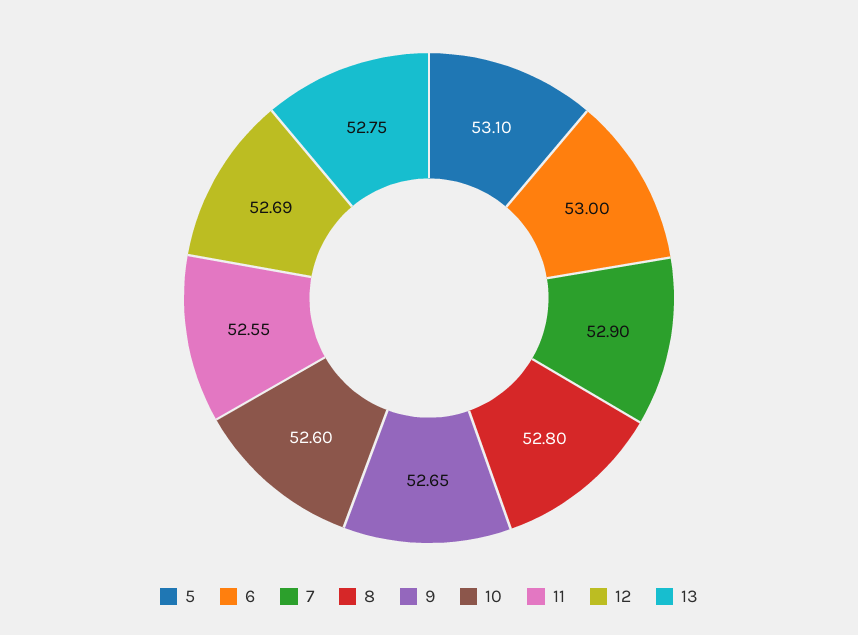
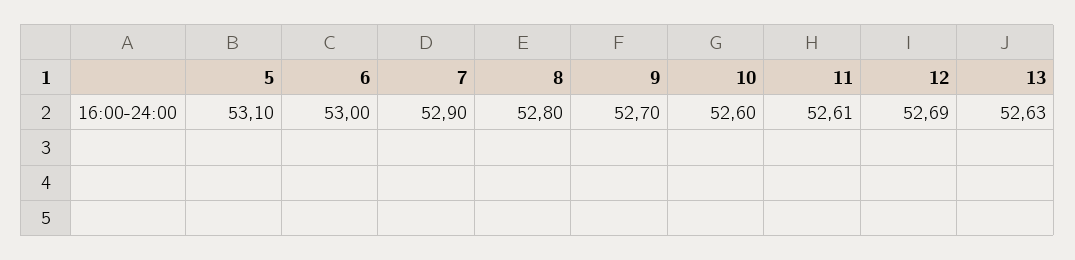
  {
    "5": 53.1,
    "6": 53,
    "7": 52.9,
    "8": 52.8,
-   "9": 52.65,
+   "9": 52.7,
    "10": 52.6,
-   "11": 52.55,
+   "11": 52.61,
    "12": 52.69,
-   "13": 52.75
+   "13": 52.63
  }

